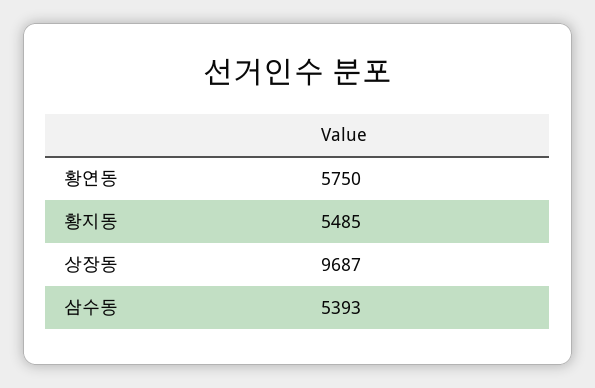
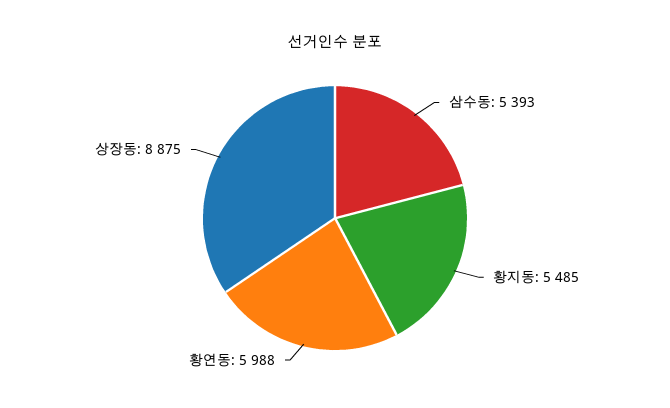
  {
-   "황연동": 5750,
+   "황연동": 5988,
    "황지동": 5485,
-   "상장동": 9687,
+   "상장동": 8875,
    "삼수동": 5393
  }

